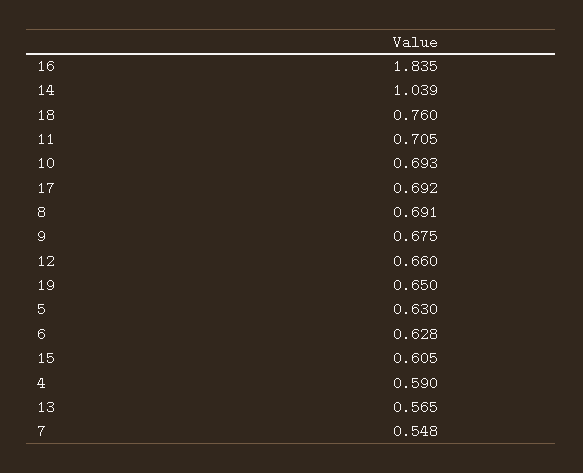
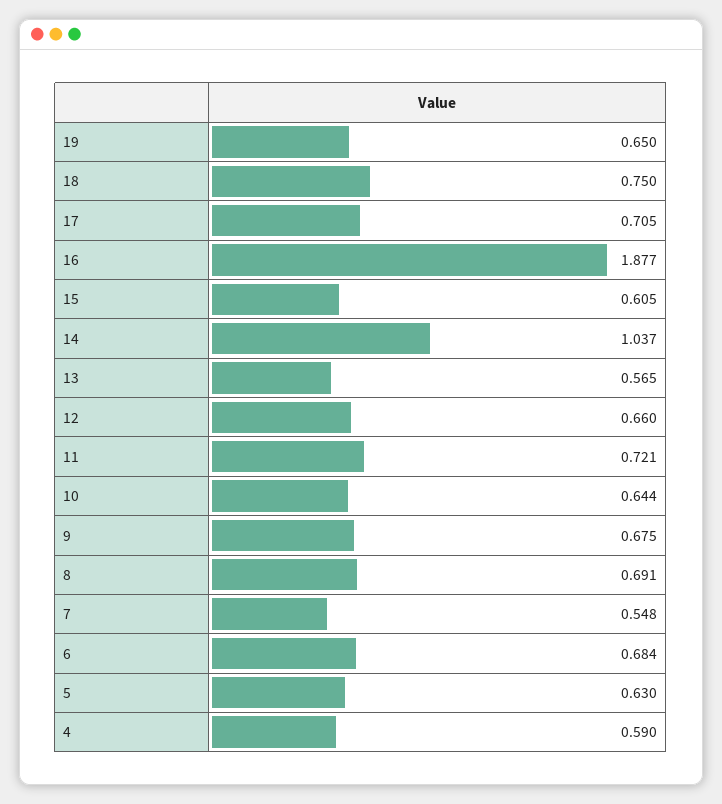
  {
-   "16": 1.835,
+   "16": 1.877,
-   "14": 1.039,
+   "14": 1.037,
-   "18": 0.76,
+   "18": 0.75,
-   "11": 0.705,
+   "11": 0.721,
-   "10": 0.693,
+   "10": 0.644,
-   "17": 0.692,
+   "17": 0.705,
    "8": 0.691,
    "9": 0.675,
    "12": 0.66,
    "19": 0.65,
    "5": 0.63,
-   "6": 0.628,
+   "6": 0.684,
    "15": 0.605,
    "4": 0.59,
    "13": 0.565,
    "7": 0.548
  }

